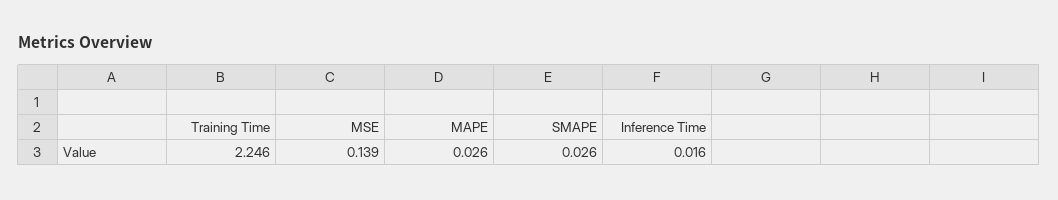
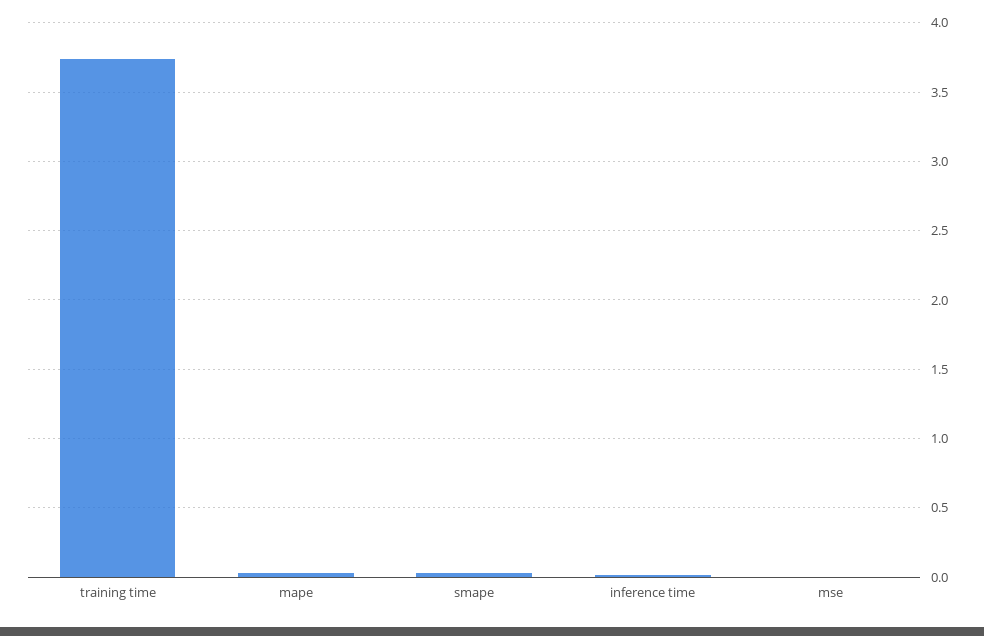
  {
-   "Training Time": 2.246,
+   "Training Time": 3.75,
-   "MSE": 0.139,
+   "MSE": 0,
    "MAPE": 0.026,
    "SMAPE": 0.026,
    "Inference Time": 0.016
  }

